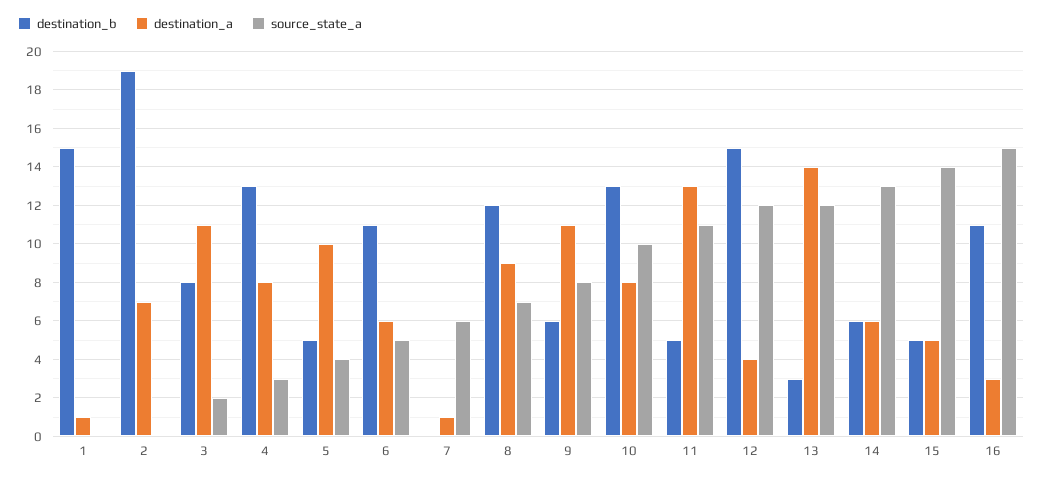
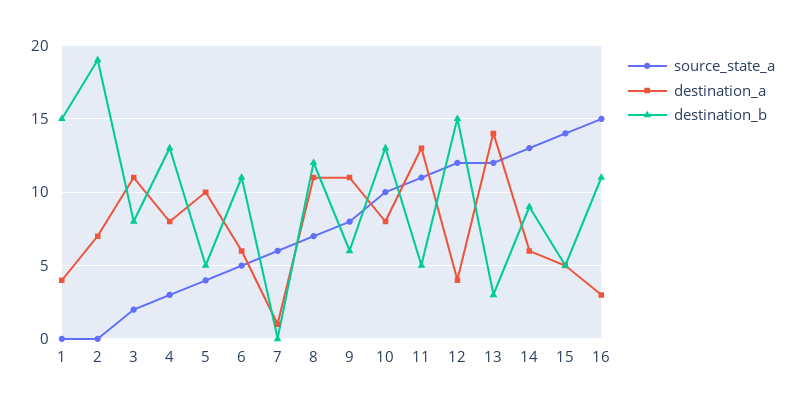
  {
    "destination_b": {
      "1": 15,
      "2": 19,
      "3": 8,
      "4": 13,
      "5": 5,
      "6": 11,
      "7": 0,
      "8": 12,
      "9": 6,
      "10": 13,
      "11": 5,
      "12": 15,
      "13": 3,
-     "14": 6,
+     "14": 9,
      "15": 5,
      "16": 11
    },
    "destination_a": {
-     "1": 1,
+     "1": 4,
      "2": 7,
      "3": 11,
      "4": 8,
      "5": 10,
      "6": 6,
      "7": 1,
-     "8": 9,
+     "8": 11,
      "9": 11,
      "10": 8,
      "11": 13,
      "12": 4,
      "13": 14,
      "14": 6,
      "15": 5,
      "16": 3
    },
    "source_state_a": {
      "1": 0,
      "2": 0,
      "3": 2,
      "4": 3,
      "5": 4,
      "6": 5,
      "7": 6,
      "8": 7,
      "9": 8,
      "10": 10,
      "11": 11,
      "12": 12,
      "13": 12,
      "14": 13,
      "15": 14,
      "16": 15
    }
  }

